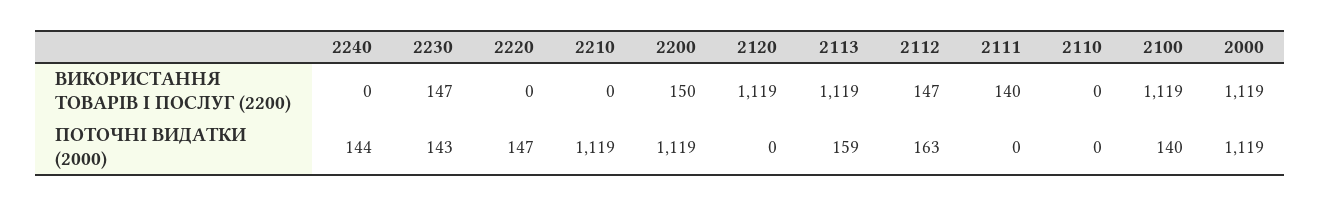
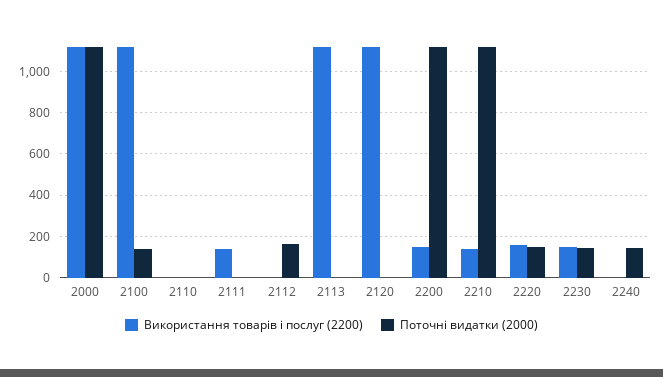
  {
    "ВИКОРИСТАННЯ ТОВАРІВ І ПОСЛУГ (2200)": {
      "2240": 0,
      "2230": 147,
-     "2220": 0,
+     "2220": 150,
-     "2210": 0,
+     "2210": 150,
      "2200": 150,
      "2120": 1119,
      "2113": 1119,
-     "2112": 147,
+     "2112": 0,
      "2111": 140,
      "2110": 0,
      "2100": 1119,
      "2000": 1119
    },
    "ПОТОЧНІ ВИДАТКИ (2000)": {
      "2240": 144,
      "2230": 143,
      "2220": 147,
      "2210": 1119,
      "2200": 1119,
      "2120": 0,
-     "2113": 159,
+     "2113": 0,
      "2112": 163,
      "2111": 0,
      "2110": 0,
      "2100": 140,
      "2000": 1119
    }
  }

